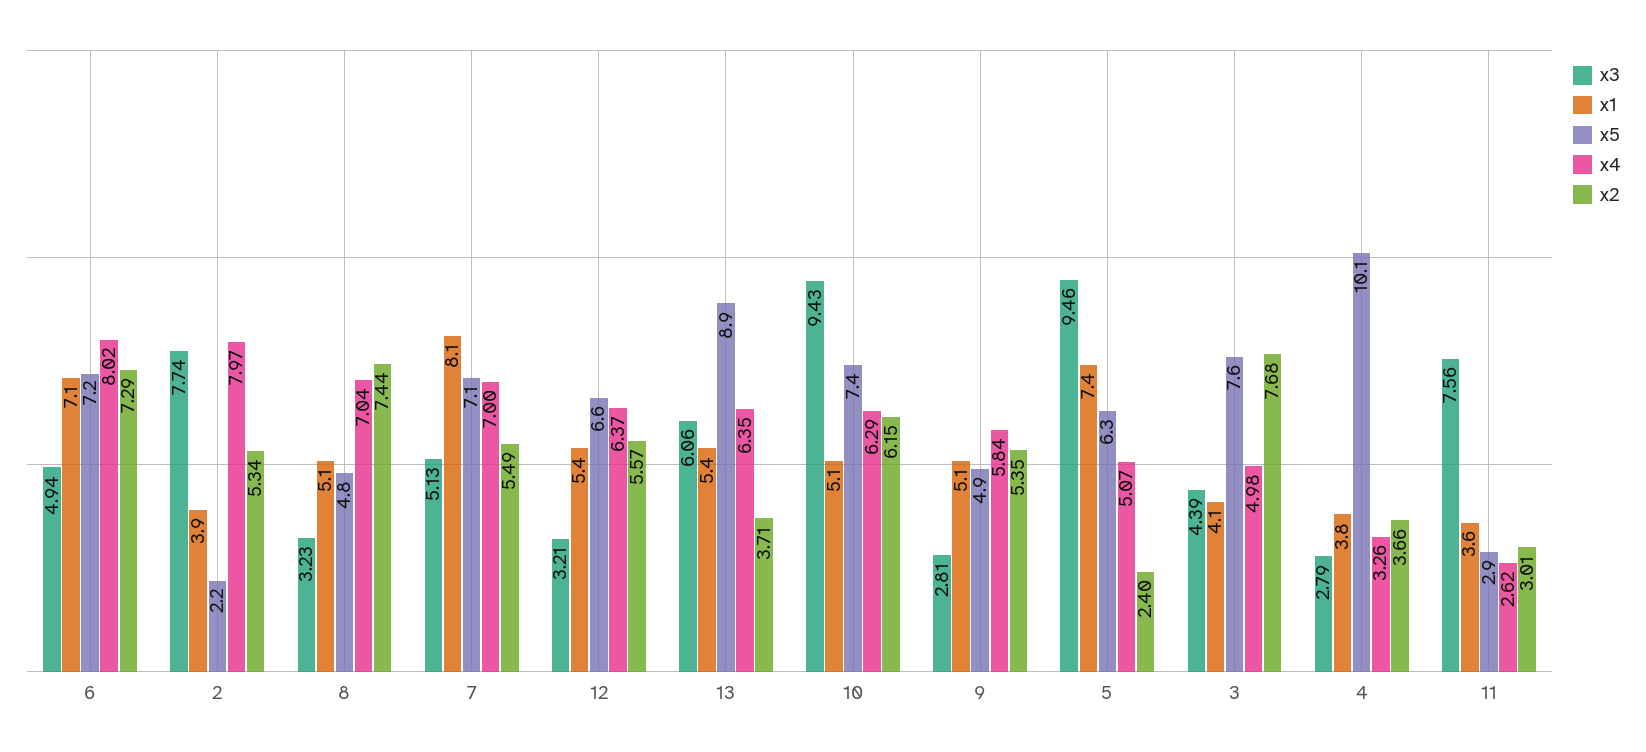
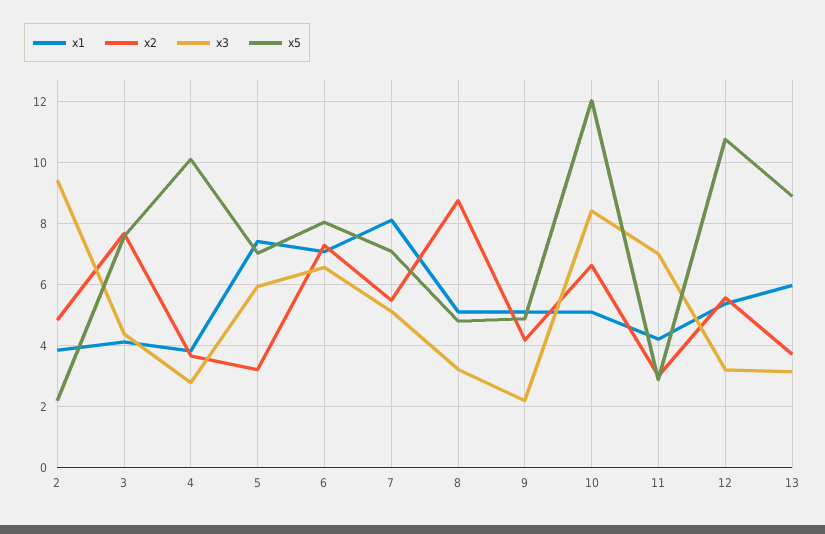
  {
    "x3": {
-     "6": 4.94,
+     "6": 6.6,
-     "2": 7.74,
+     "2": 9.4,
      "8": 3.23,
      "7": 5.13,
      "12": 3.21,
-     "13": 6.06,
+     "13": 3.2,
-     "10": 9.43,
+     "10": 8.4,
-     "9": 2.81,
+     "9": 2.2,
-     "5": 9.46,
+     "5": 6,
      "3": 4.39,
      "4": 2.79,
-     "11": 7.56
+     "11": 7
    },
    "x1": {
      "6": 7.1,
      "2": 3.9,
      "8": 5.1,
      "7": 8.1,
      "12": 5.4,
-     "13": 5.4,
+     "13": 6,
      "10": 5.1,
      "9": 5.1,
      "5": 7.4,
      "3": 4.1,
      "4": 3.8,
-     "11": 3.6
+     "11": 4.2
    },
    "x5": {
-     "6": 7.2,
+     "6": 8,
      "2": 2.2,
      "8": 4.8,
      "7": 7.1,
-     "12": 6.6,
+     "12": 10.8,
      "13": 8.9,
-     "10": 7.4,
+     "10": 12,
      "9": 4.9,
-     "5": 6.3,
+     "5": 7,
      "3": 7.6,
      "4": 10.1,
      "11": 2.9
    },
-   "x4": {
-     "6": 8.02,
-     "2": 7.97,
-     "8": 7.04,
-     "7": 7,
-     "12": 6.37,
-     "13": 6.35,
-     "10": 6.29,
-     "9": 5.84,
-     "5": 5.07,
-     "3": 4.98,
-     "4": 3.26,
-     "11": 2.62
-   },
    "x2": {
      "6": 7.29,
-     "2": 5.34,
+     "2": 4.8,
-     "8": 7.44,
+     "8": 8.8,
      "7": 5.49,
      "12": 5.57,
      "13": 3.71,
-     "10": 6.15,
+     "10": 6.6,
-     "9": 5.35,
+     "9": 4.2,
-     "5": 2.4,
+     "5": 3.2,
      "3": 7.68,
      "4": 3.66,
      "11": 3.01
    }
  }

